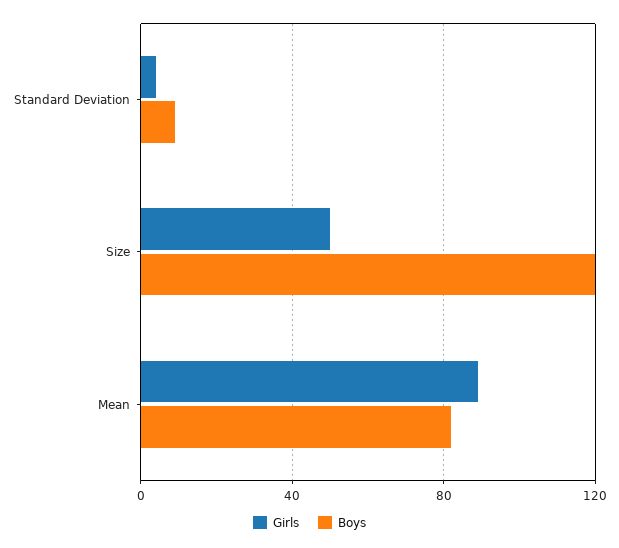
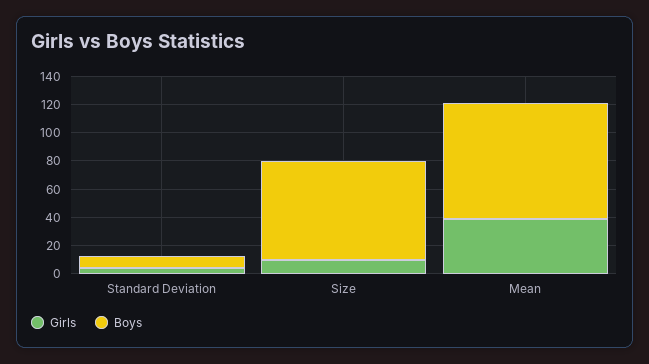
  {
    "Girls": {
      "Standard Deviation": 5,
-     "Size": 50,
+     "Size": 10,
-     "Mean": 90
+     "Mean": 40
    },
    "Boys": {
      "Standard Deviation": 10,
-     "Size": 120,
+     "Size": 70,
      "Mean": 80
    }
  }

